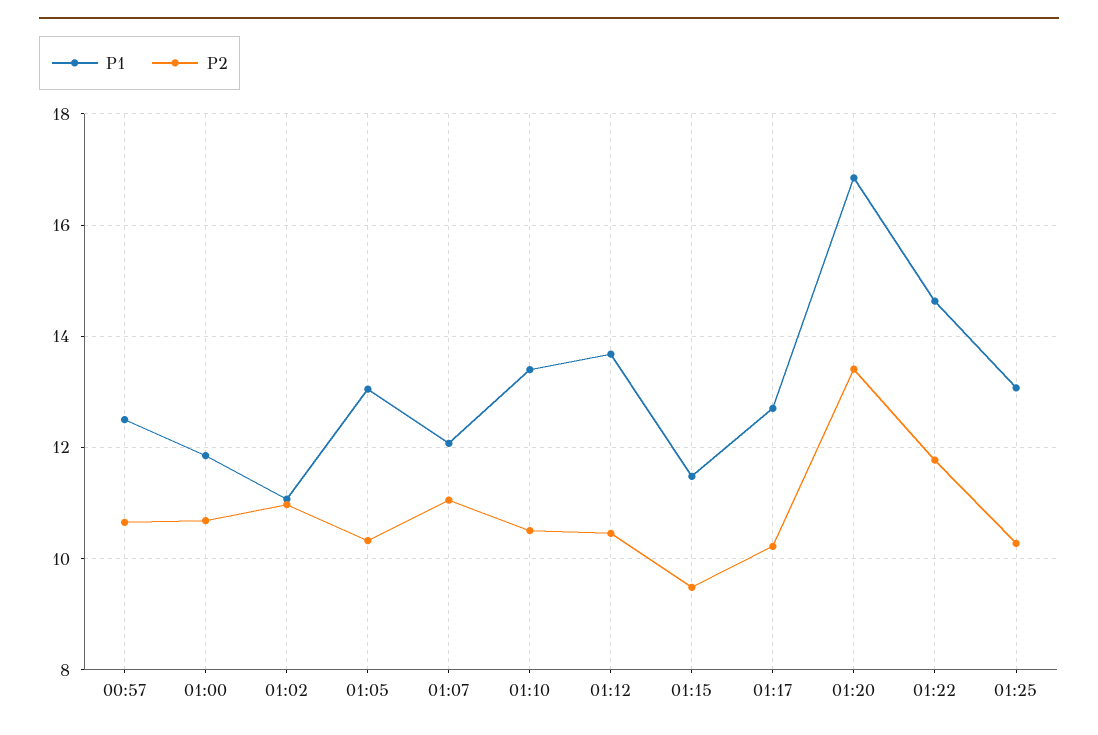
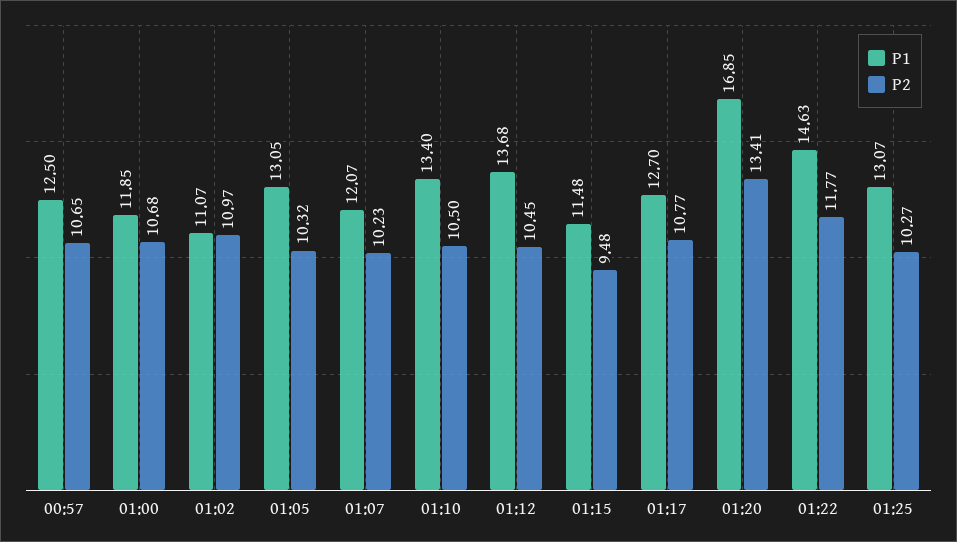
  {
    "P1": {
      "00:57": 12.5,
      "01:00": 11.85,
      "01:02": 11.07,
      "01:05": 13.05,
      "01:07": 12.07,
      "01:10": 13.4,
      "01:12": 13.68,
      "01:15": 11.48,
      "01:17": 12.7,
      "01:20": 16.85,
      "01:22": 14.63,
      "01:25": 13.07
    },
    "P2": {
      "00:57": 10.65,
      "01:00": 10.68,
      "01:02": 10.97,
      "01:05": 10.32,
-     "01:07": 11,
+     "01:07": 10.23,
      "01:10": 10.5,
      "01:12": 10.45,
      "01:15": 9.48,
-     "01:17": 10.2,
+     "01:17": 10.77,
      "01:20": 13.41,
      "01:22": 11.77,
      "01:25": 10.27
    }
  }

